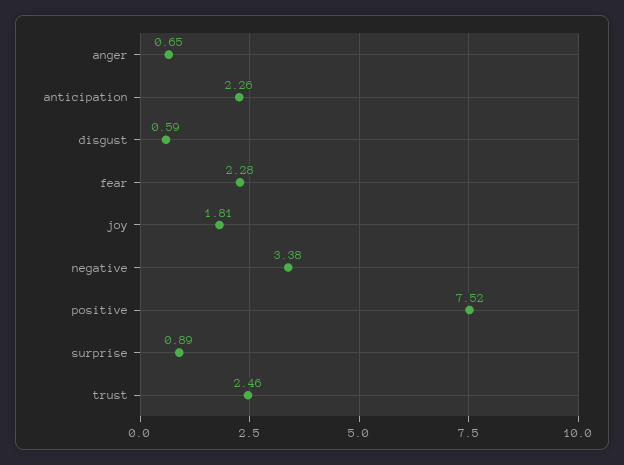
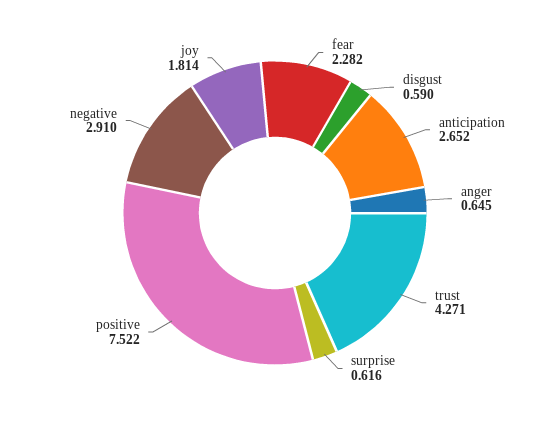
  {
    "anger": 0.645,
-   "anticipation": 2.26,
+   "anticipation": 2.652,
    "disgust": 0.59,
    "fear": 2.282,
    "joy": 1.814,
-   "negative": 3.38,
+   "negative": 2.91,
    "positive": 7.522,
-   "surprise": 0.89,
+   "surprise": 0.616,
-   "trust": 2.46
+   "trust": 4.271
  }

